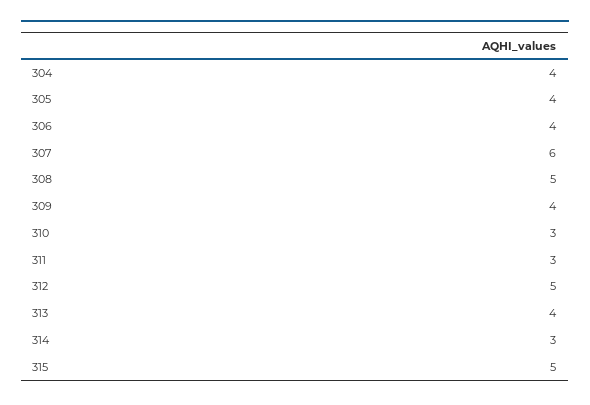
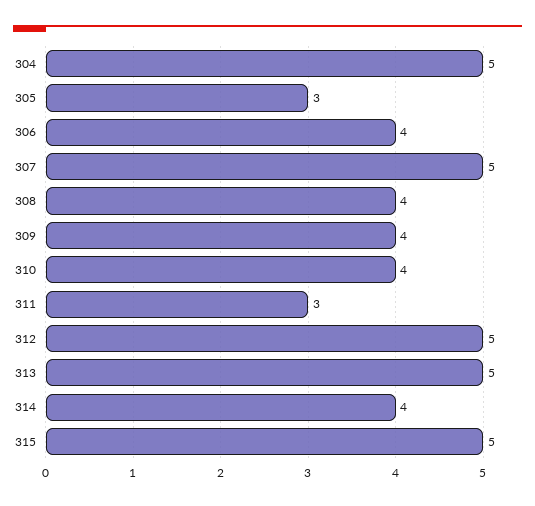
  {
-   "304": 4,
+   "304": 5,
-   "305": 4,
+   "305": 3,
    "306": 4,
-   "307": 6,
+   "307": 5,
-   "308": 5,
+   "308": 4,
    "309": 4,
-   "310": 3,
+   "310": 4,
    "311": 3,
    "312": 5,
-   "313": 4,
+   "313": 5,
-   "314": 3,
+   "314": 4,
    "315": 5
  }

